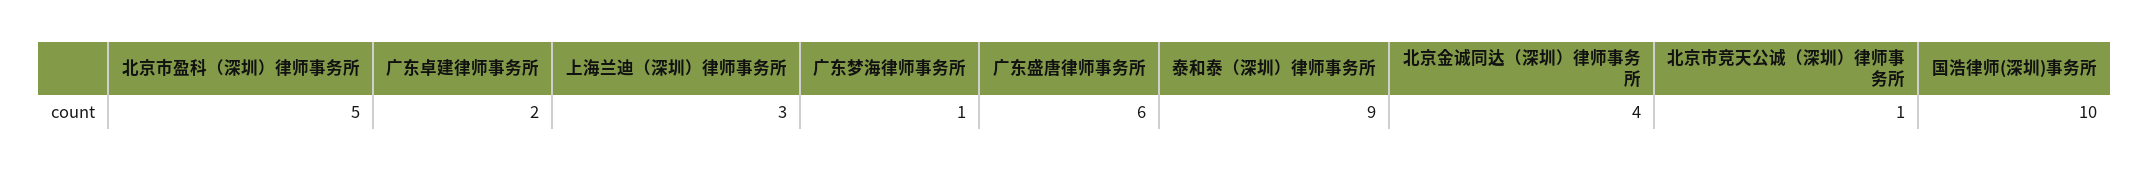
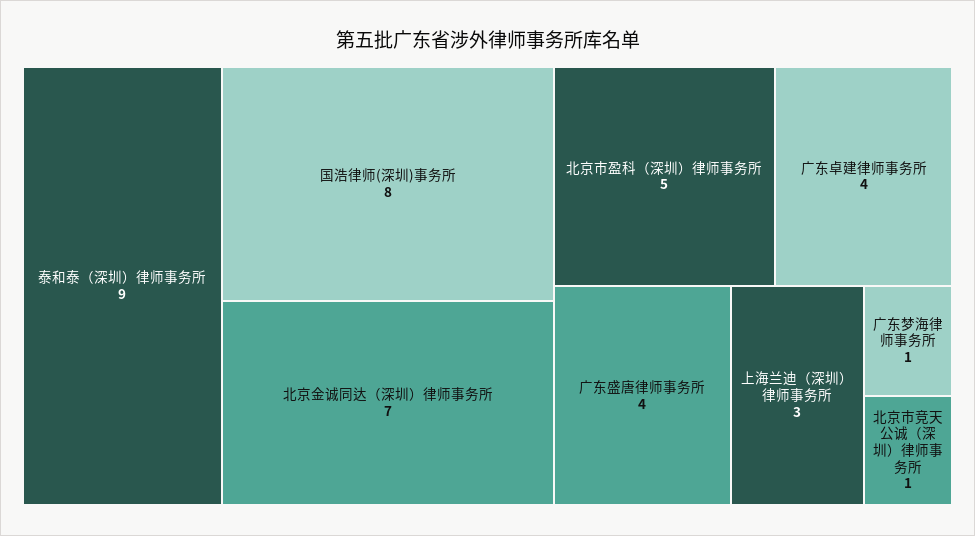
  {
    "北京市盈科（深圳）律师事务所": 5,
-   "广东卓建律师事务所": 2,
+   "广东卓建律师事务所": 4,
    "上海兰迪（深圳）律师事务所": 3,
    "广东梦海律师事务所": 1,
-   "广东盛唐律师事务所": 6,
+   "广东盛唐律师事务所": 4,
    "泰和泰（深圳）律师事务所": 9,
-   "北京金诚同达（深圳）律师事务所": 4,
+   "北京金诚同达（深圳）律师事务所": 7,
    "北京市竞天公诚（深圳）律师事务所": 1,
-   "国浩律师(深圳)事务所": 10
+   "国浩律师(深圳)事务所": 8
  }

